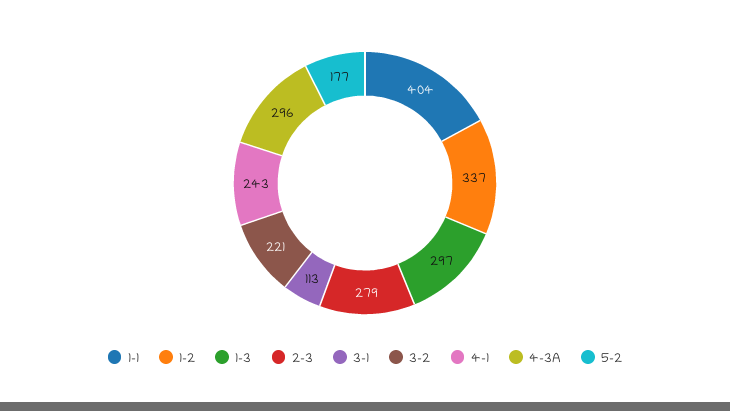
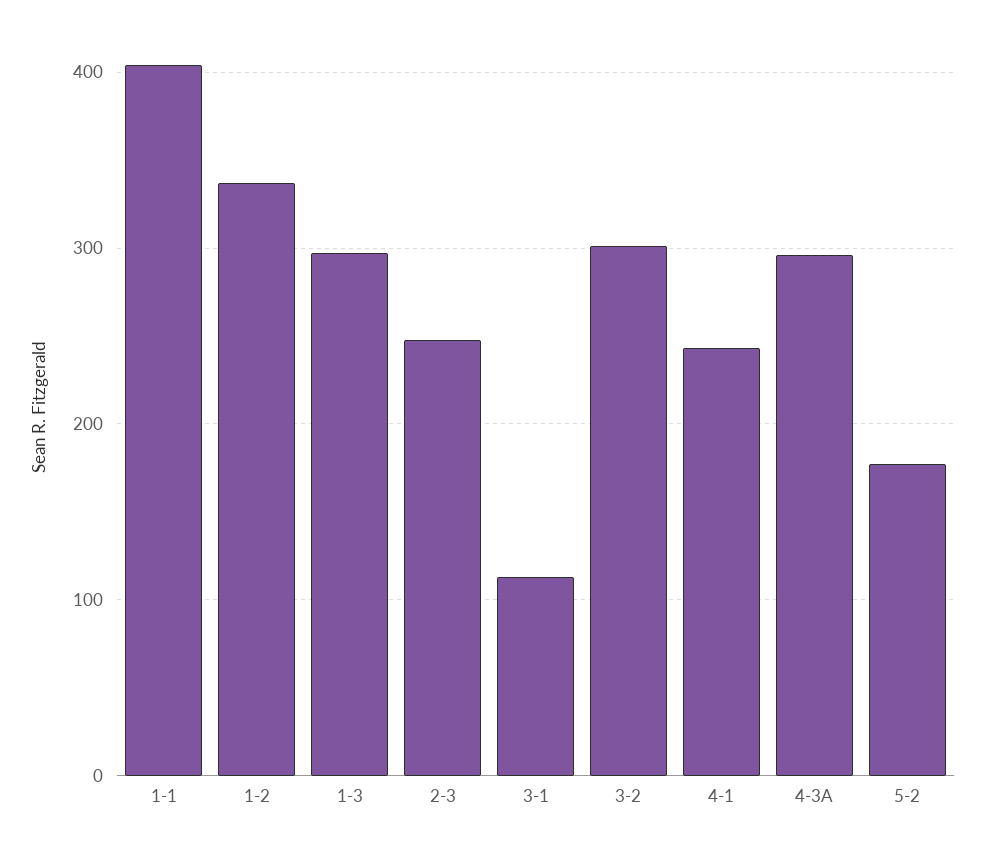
  {
    "1-1": 404,
    "1-2": 337,
    "1-3": 297,
-   "2-3": 279,
+   "2-3": 250,
    "3-1": 113,
-   "3-2": 221,
+   "3-2": 300,
    "4-1": 243,
    "4-3A": 296,
    "5-2": 177
  }

